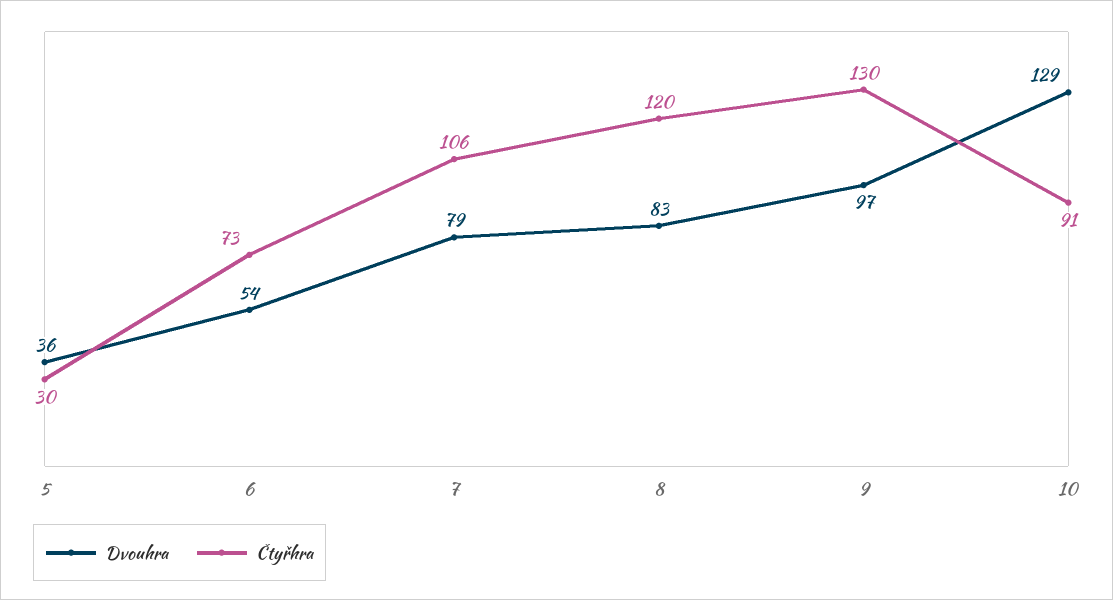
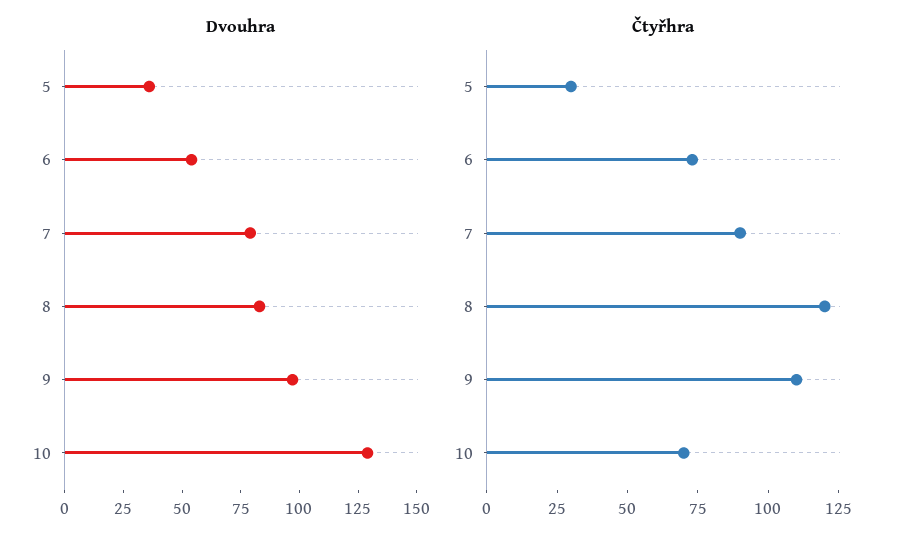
  {
    "Dvouhra": {
      "5": 36,
      "6": 54,
      "7": 79,
      "8": 83,
      "9": 97,
      "10": 129
    },
    "Čtyřhra": {
      "5": 30,
      "6": 73,
-     "7": 106,
+     "7": 90,
      "8": 120,
-     "9": 130,
+     "9": 110,
-     "10": 91
+     "10": 70
    }
  }

